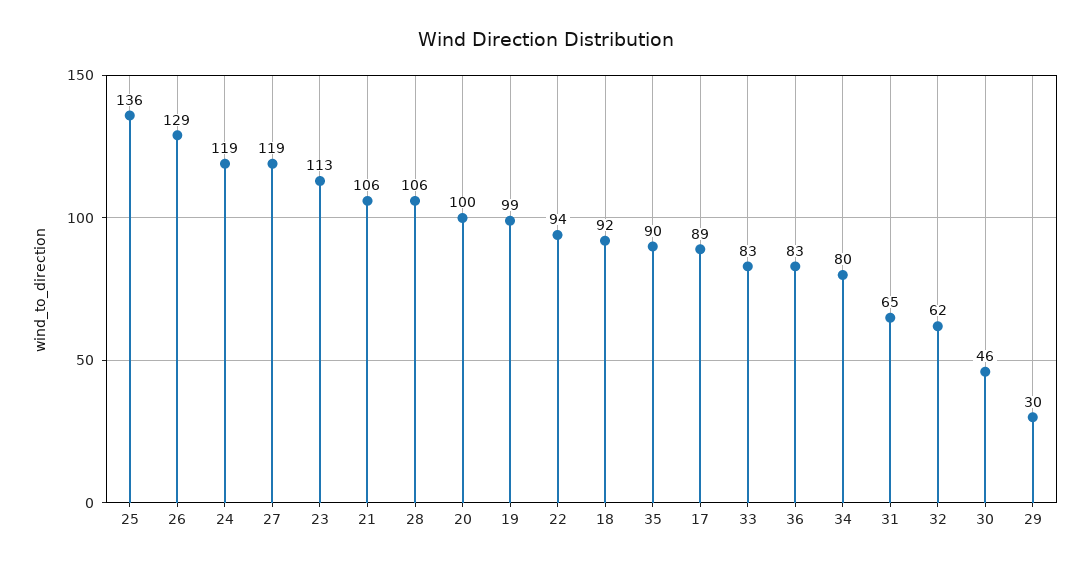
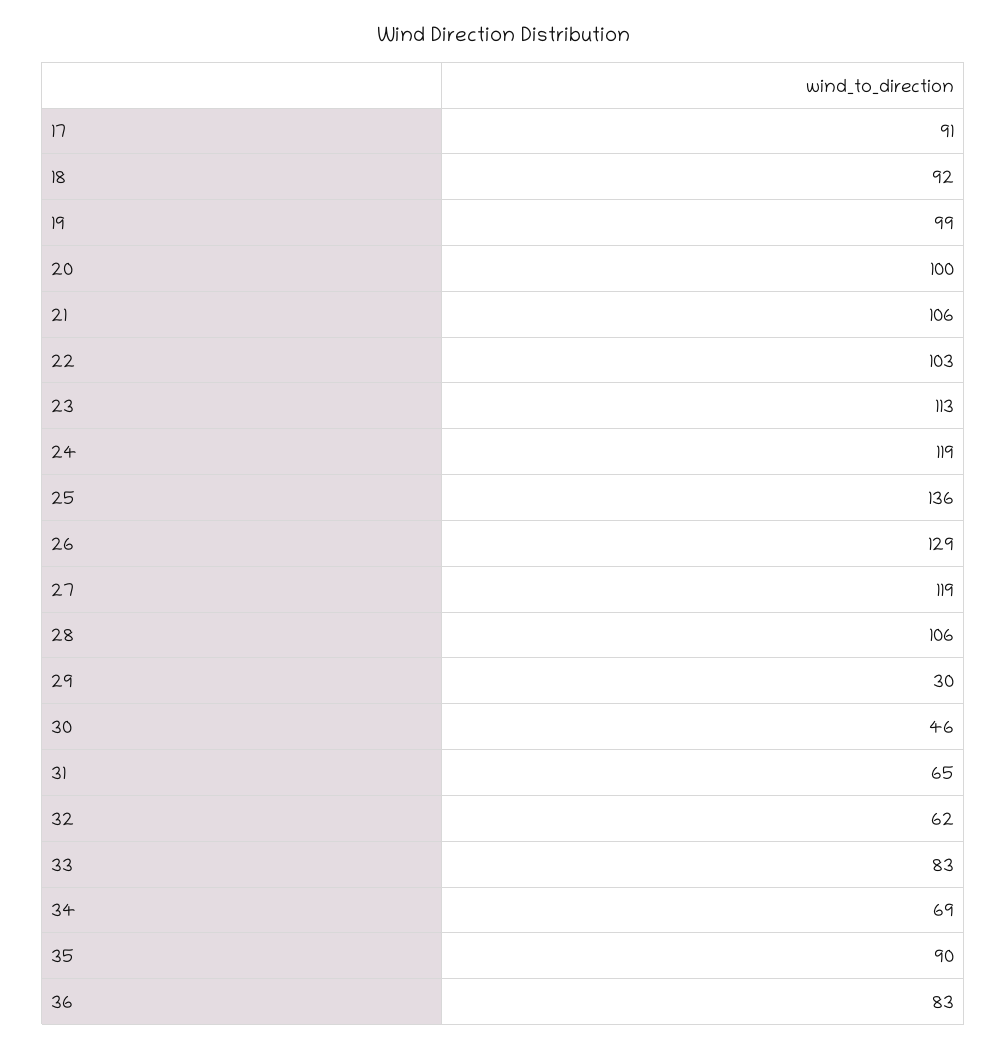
  {
    "25": 136,
    "26": 129,
    "24": 119,
    "27": 119,
    "23": 113,
    "21": 106,
    "28": 106,
    "20": 100,
    "19": 99,
-   "22": 94,
+   "22": 103,
    "18": 92,
    "35": 90,
-   "17": 89,
+   "17": 91,
    "33": 83,
    "36": 83,
-   "34": 80,
+   "34": 69,
    "31": 65,
    "32": 62,
    "30": 46,
    "29": 30
  }

